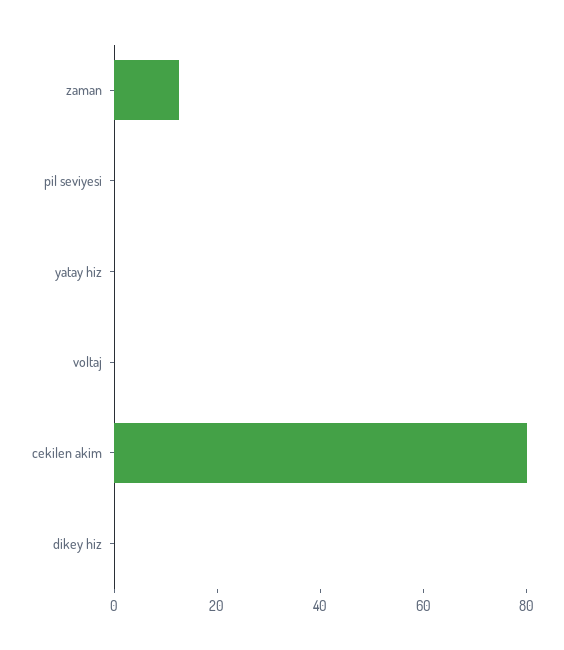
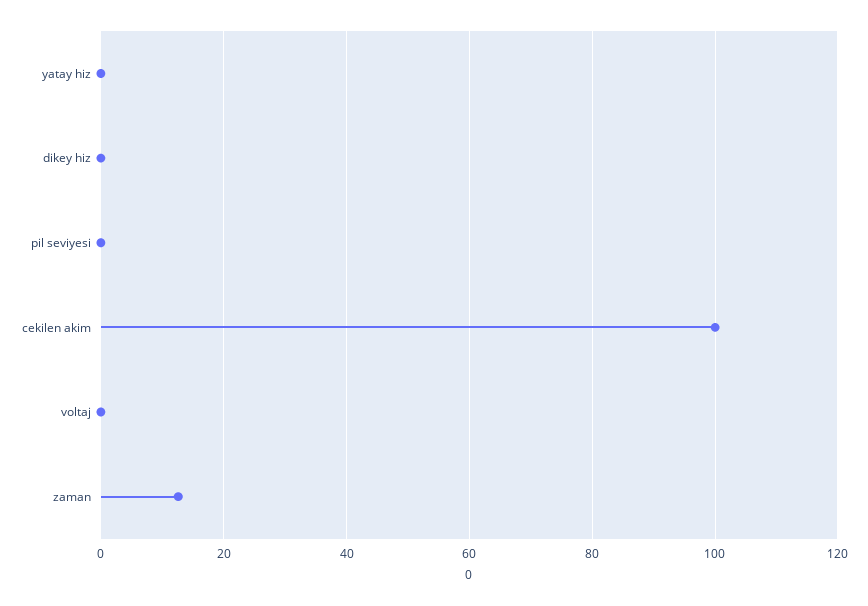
  {
    "zaman": 12,
    "pil seviyesi": 0,
    "yatay hiz": 0,
    "voltaj": 0,
-   "cekilen akim": 80,
+   "cekilen akim": 100,
    "dikey hiz": 0
  }

